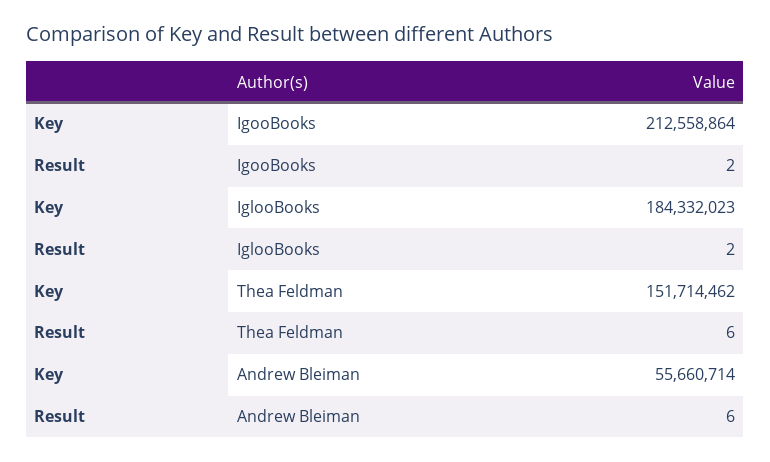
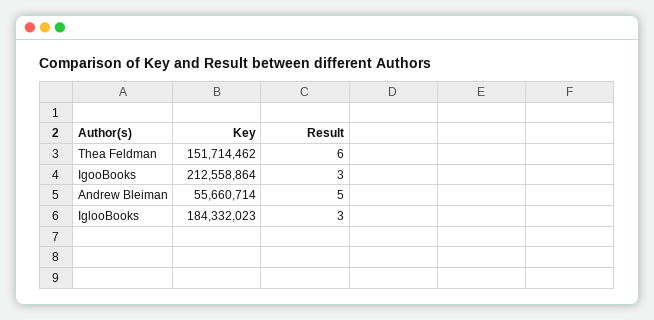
  {
    "Key": {
      "IgooBooks": 212558864,
      "IglooBooks": 184332023,
      "Thea Feldman": 151714462,
      "Andrew Bleiman": 55660714
    },
    "Result": {
-     "IgooBooks": 2,
+     "IgooBooks": 3,
-     "IglooBooks": 2,
+     "IglooBooks": 3,
      "Thea Feldman": 6,
-     "Andrew Bleiman": 6
+     "Andrew Bleiman": 5
    }
  }

